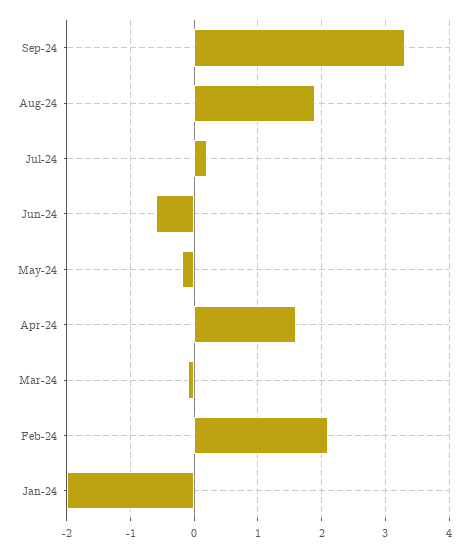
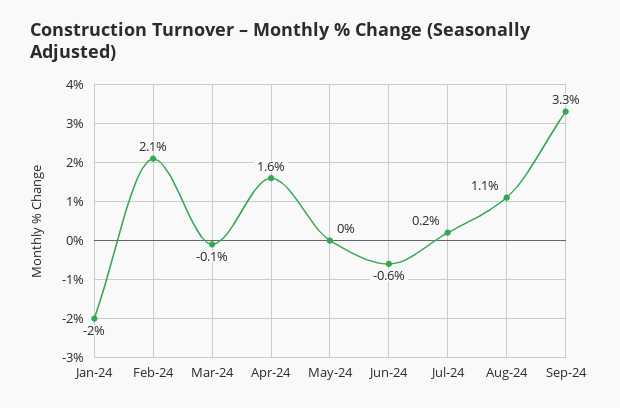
  {
    "Sep-24": 3.3,
-   "Aug-24": 1.9,
+   "Aug-24": 1.1,
    "Jul-24": 0.2,
    "Jun-24": -0.6,
-   "May-24": -0.2,
+   "May-24": 0,
    "Apr-24": 1.6,
    "Mar-24": -0.1,
    "Feb-24": 2.1,
    "Jan-24": -2
  }

